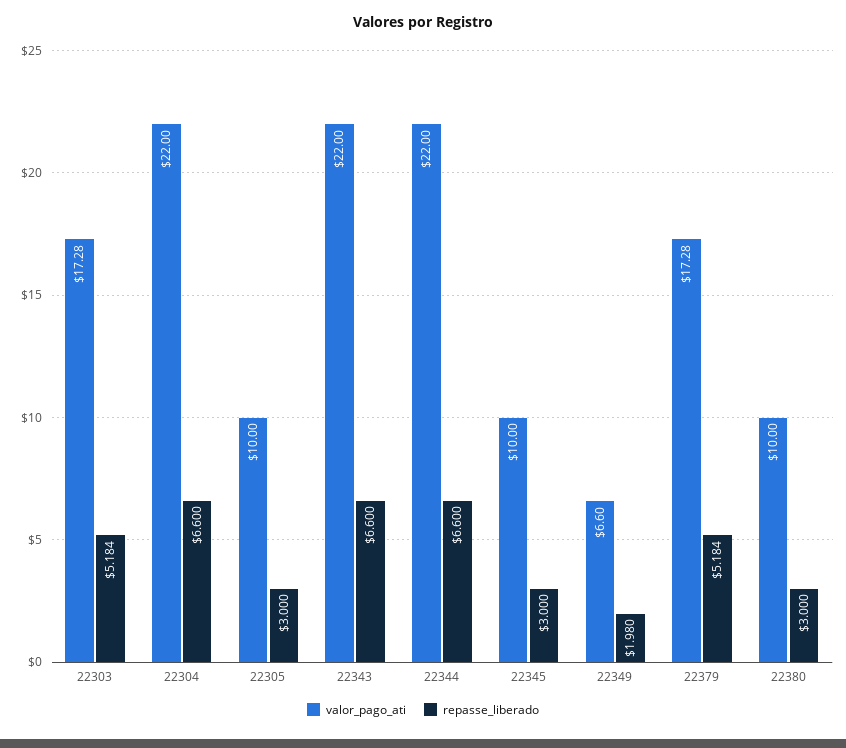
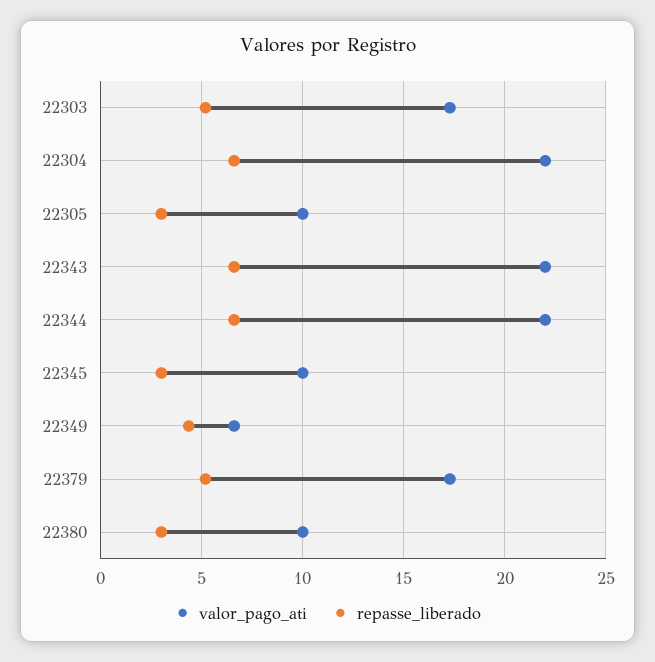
  {
    "valor_pago_ati": {
      "22303": 17.28,
      "22304": 22,
      "22305": 10,
      "22343": 22,
      "22344": 22,
      "22345": 10,
      "22349": 6.6,
      "22379": 17.28,
      "22380": 10
    },
    "repasse_liberado": {
      "22303": 5.184,
      "22304": 6.6,
      "22305": 3,
      "22343": 6.6,
      "22344": 6.6,
      "22345": 3,
-     "22349": 1.98,
+     "22349": 4.5,
      "22379": 5.184,
      "22380": 3
    }
  }

